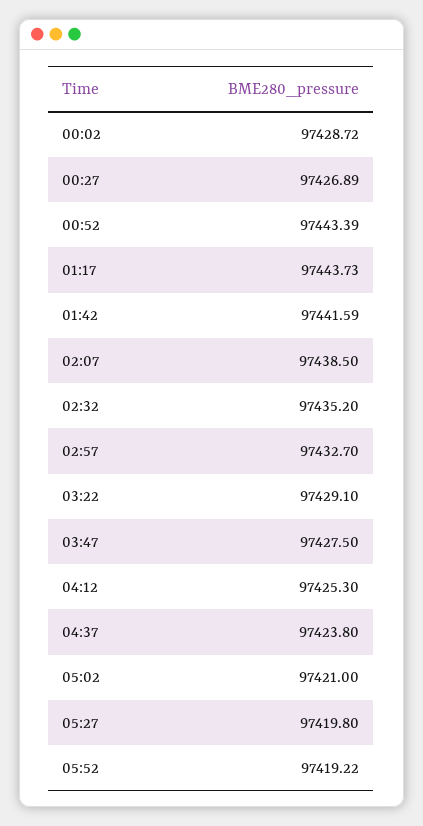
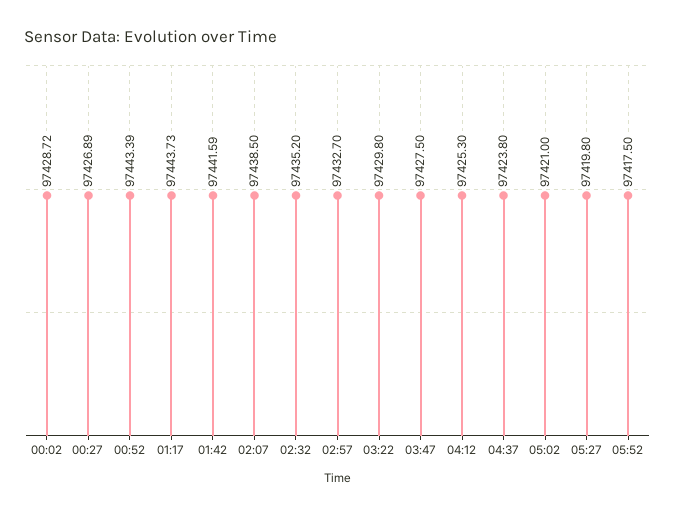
  {
    "00:02": 97428.72,
    "00:27": 97426.89,
    "00:52": 97443.39,
    "01:17": 97443.73,
    "01:42": 97441.59,
    "02:07": 97438.5,
    "02:32": 97435.2,
    "02:57": 97432.7,
-   "03:22": 97429.1,
+   "03:22": 97429.8,
    "03:47": 97427.5,
    "04:12": 97425.3,
    "04:37": 97423.8,
    "05:02": 97421,
    "05:27": 97419.8,
-   "05:52": 97419.22
+   "05:52": 97417.5
  }

